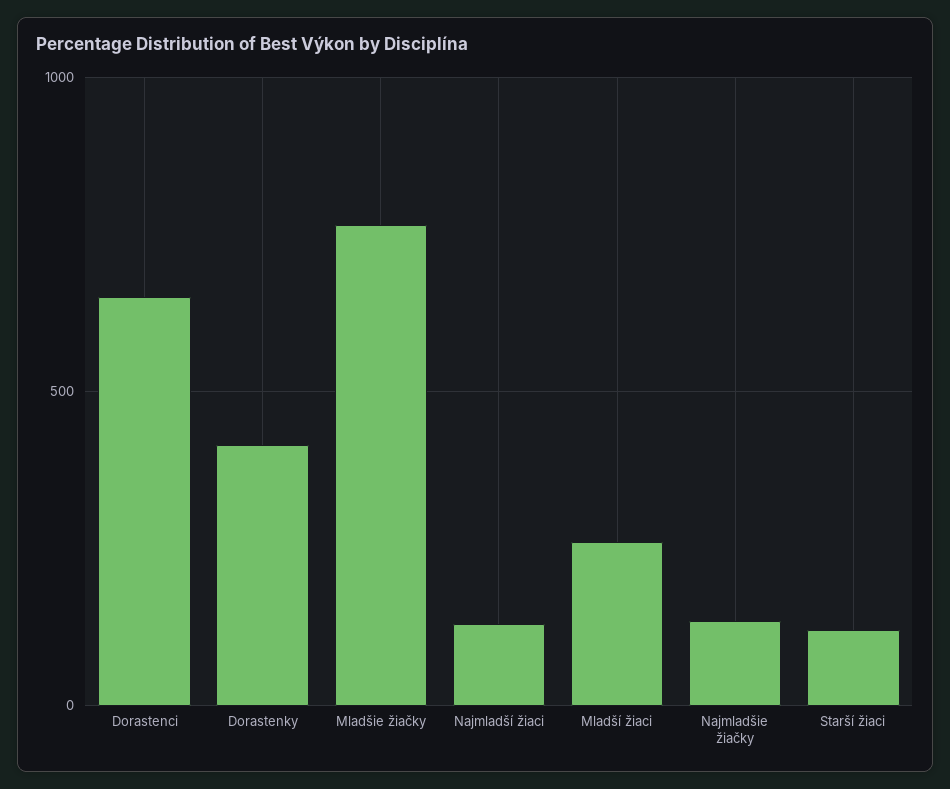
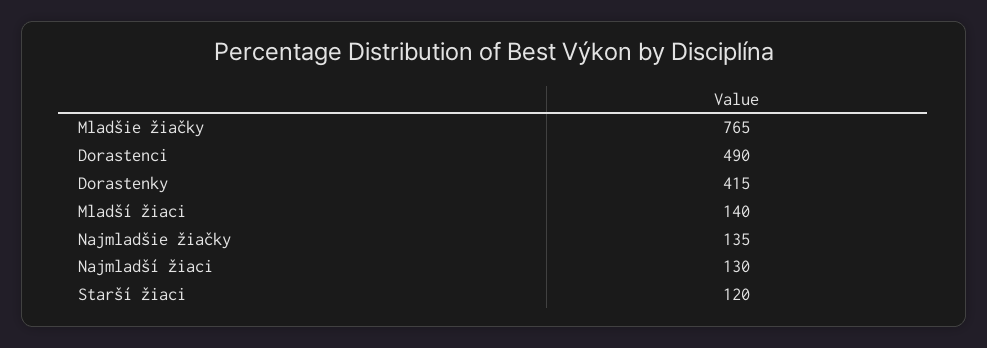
  {
-   "Dorastenci": 650,
+   "Dorastenci": 490,
    "Dorastenky": 415,
    "Mladšie žiačky": 765,
    "Najmladší žiaci": 130,
-   "Mladší žiaci": 250,
+   "Mladší žiaci": 140,
    "Najmladšie žiačky": 135,
    "Starší žiaci": 120
  }

